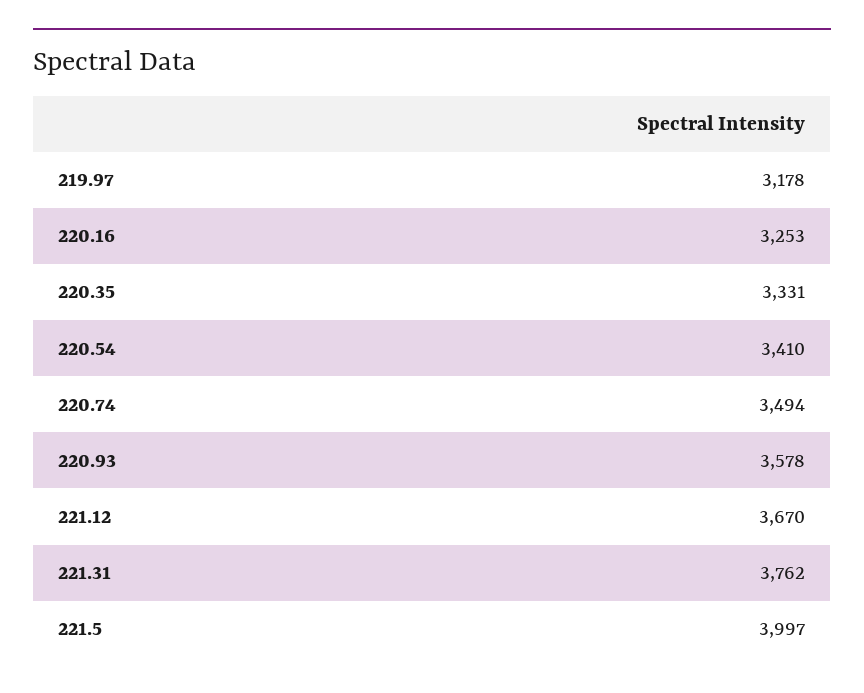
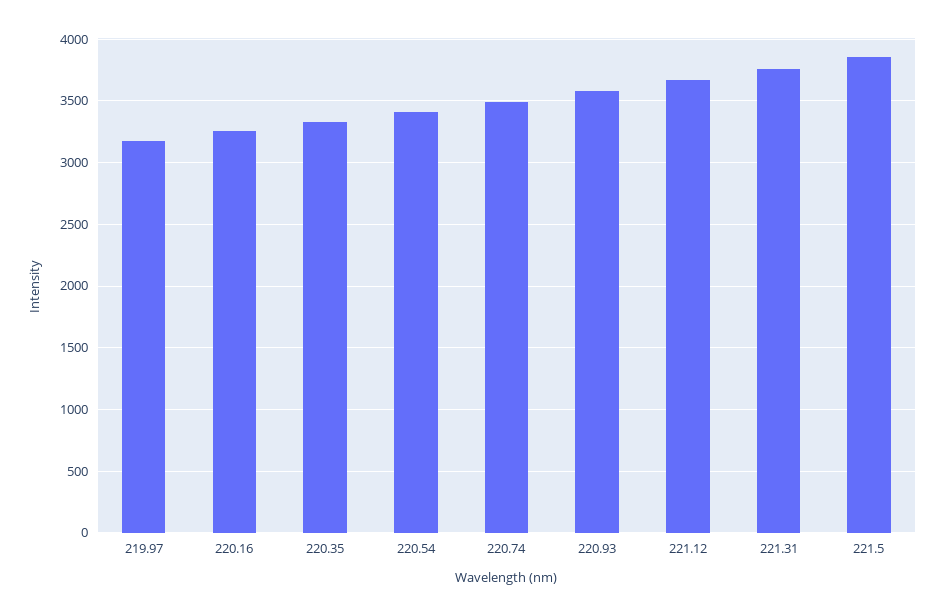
  {
    "219.97": 3178,
    "220.16": 3253,
    "220.35": 3331,
    "220.54": 3410,
    "220.74": 3494,
    "220.93": 3578,
    "221.12": 3670,
    "221.31": 3762,
-   "221.5": 3997
+   "221.5": 3850
  }

